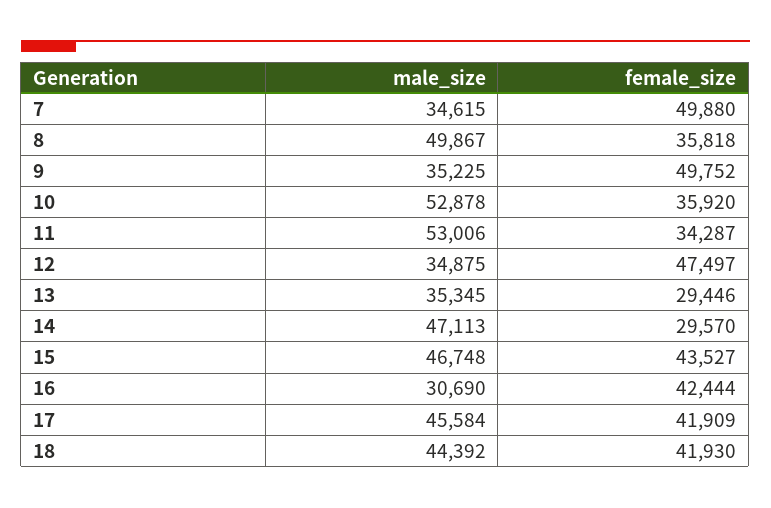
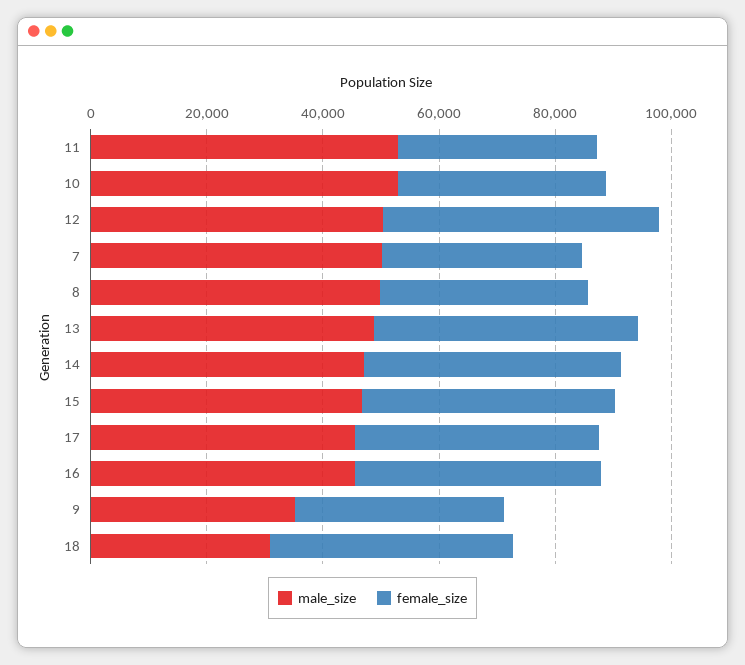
  {
    "male_size": {
-     "7": 34615,
+     "7": 50000,
      "8": 49867,
      "9": 35225,
      "10": 52878,
      "11": 53006,
-     "12": 34875,
+     "12": 50000,
-     "13": 35345,
+     "13": 50000,
      "14": 47113,
      "15": 46748,
-     "16": 30690,
+     "16": 45000,
      "17": 45584,
-     "18": 44392
+     "18": 30000
    },
    "female_size": {
-     "7": 49880,
+     "7": 35000,
      "8": 35818,
-     "9": 49752,
+     "9": 35000,
      "10": 35920,
      "11": 34287,
      "12": 47497,
-     "13": 29446,
+     "13": 45000,
-     "14": 29570,
+     "14": 45000,
      "15": 43527,
      "16": 42444,
      "17": 41909,
      "18": 41930
    }
  }

